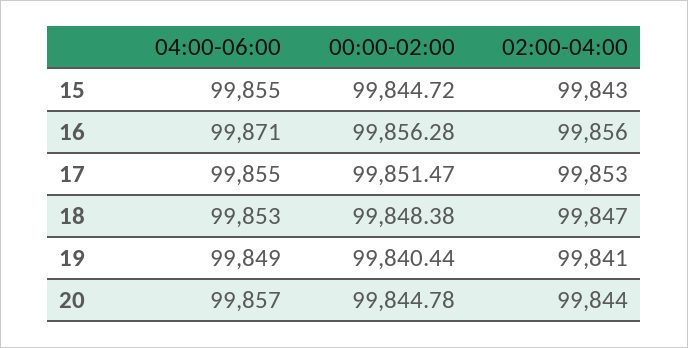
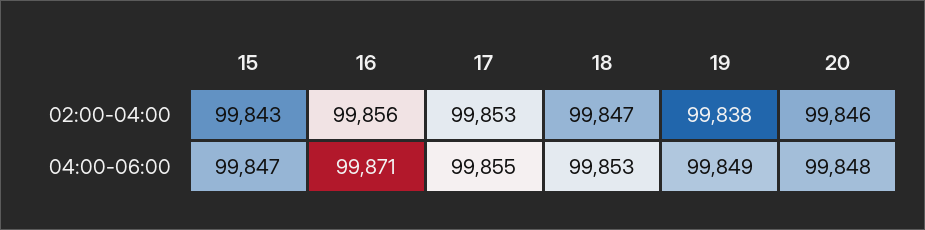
  {
    "04:00-06:00": {
-     "15": 99855,
+     "15": 99847,
      "16": 99871,
      "17": 99855,
      "18": 99853,
      "19": 99849,
-     "20": 99857
+     "20": 99848
    },
-   "00:00-02:00": {
-     "15": 99844.72,
-     "16": 99856.28,
-     "17": 99851.47,
-     "18": 99848.38,
-     "19": 99840.44,
-     "20": 99844.78
-   },
    "02:00-04:00": {
      "15": 99843,
      "16": 99856,
      "17": 99853,
      "18": 99847,
-     "19": 99841,
+     "19": 99838,
-     "20": 99844
+     "20": 99846
    }
  }

